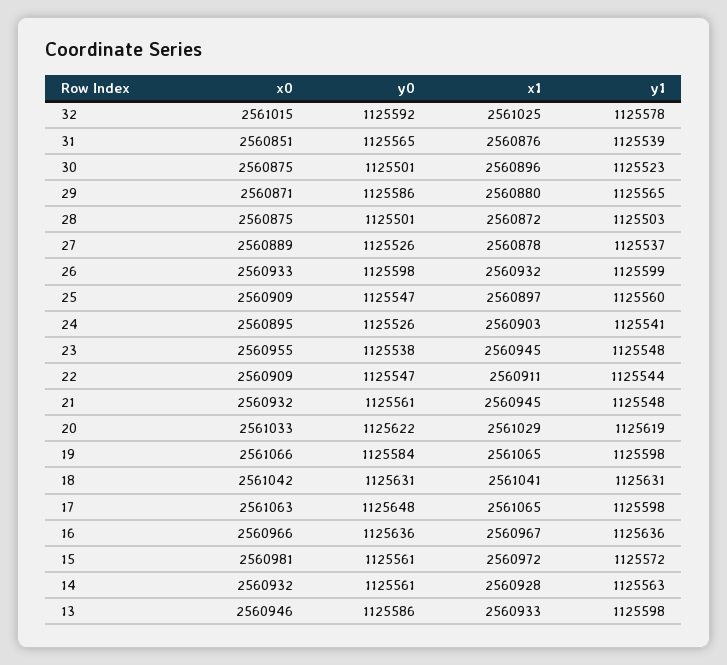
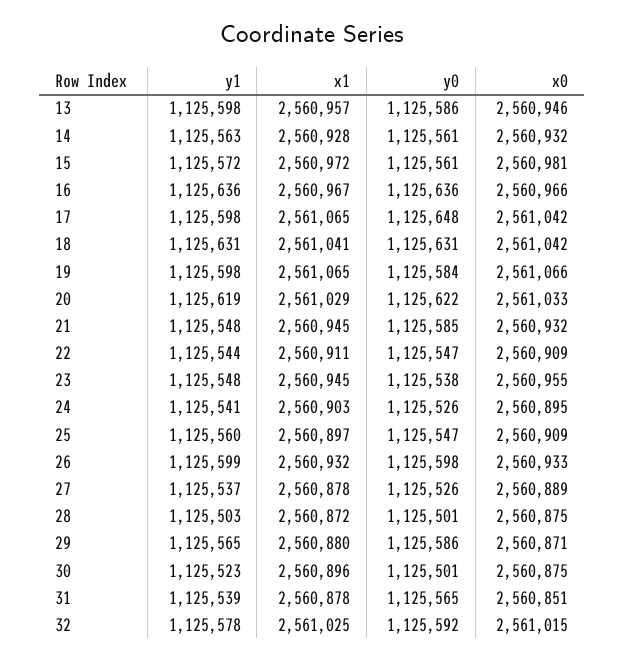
  {
    "x0": {
      "32": 2561015,
      "31": 2560851,
      "30": 2560875,
      "29": 2560871,
      "28": 2560875,
      "27": 2560889,
      "26": 2560933,
      "25": 2560909,
      "24": 2560895,
      "23": 2560955,
      "22": 2560909,
      "21": 2560932,
      "20": 2561033,
      "19": 2561066,
      "18": 2561042,
-     "17": 2561063,
+     "17": 2561042,
      "16": 2560966,
      "15": 2560981,
      "14": 2560932,
      "13": 2560946
    },
    "y0": {
      "32": 1125592,
      "31": 1125565,
      "30": 1125501,
      "29": 1125586,
      "28": 1125501,
      "27": 1125526,
      "26": 1125598,
      "25": 1125547,
      "24": 1125526,
      "23": 1125538,
      "22": 1125547,
-     "21": 1125561,
+     "21": 1125585,
      "20": 1125622,
      "19": 1125584,
      "18": 1125631,
      "17": 1125648,
      "16": 1125636,
      "15": 1125561,
      "14": 1125561,
      "13": 1125586
    },
    "x1": {
      "32": 2561025,
-     "31": 2560876,
+     "31": 2560878,
      "30": 2560896,
      "29": 2560880,
      "28": 2560872,
      "27": 2560878,
      "26": 2560932,
      "25": 2560897,
      "24": 2560903,
      "23": 2560945,
      "22": 2560911,
      "21": 2560945,
      "20": 2561029,
      "19": 2561065,
      "18": 2561041,
      "17": 2561065,
      "16": 2560967,
      "15": 2560972,
      "14": 2560928,
-     "13": 2560933
+     "13": 2560957
    },
    "y1": {
      "32": 1125578,
      "31": 1125539,
      "30": 1125523,
      "29": 1125565,
      "28": 1125503,
      "27": 1125537,
      "26": 1125599,
      "25": 1125560,
      "24": 1125541,
      "23": 1125548,
      "22": 1125544,
      "21": 1125548,
      "20": 1125619,
      "19": 1125598,
      "18": 1125631,
      "17": 1125598,
      "16": 1125636,
      "15": 1125572,
      "14": 1125563,
      "13": 1125598
    }
  }

